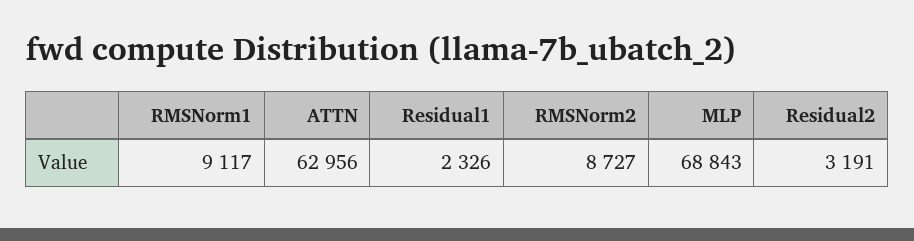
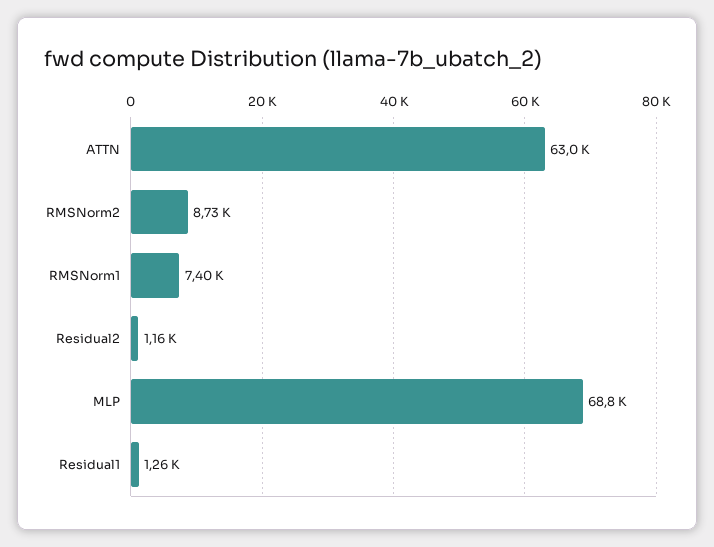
  {
-   "RMSNorm1": 9117,
+   "RMSNorm1": 7400,
    "ATTN": 62956,
-   "Residual1": 2326,
+   "Residual1": 1260,
    "RMSNorm2": 8727,
    "MLP": 68843,
-   "Residual2": 3191
+   "Residual2": 1160
  }

